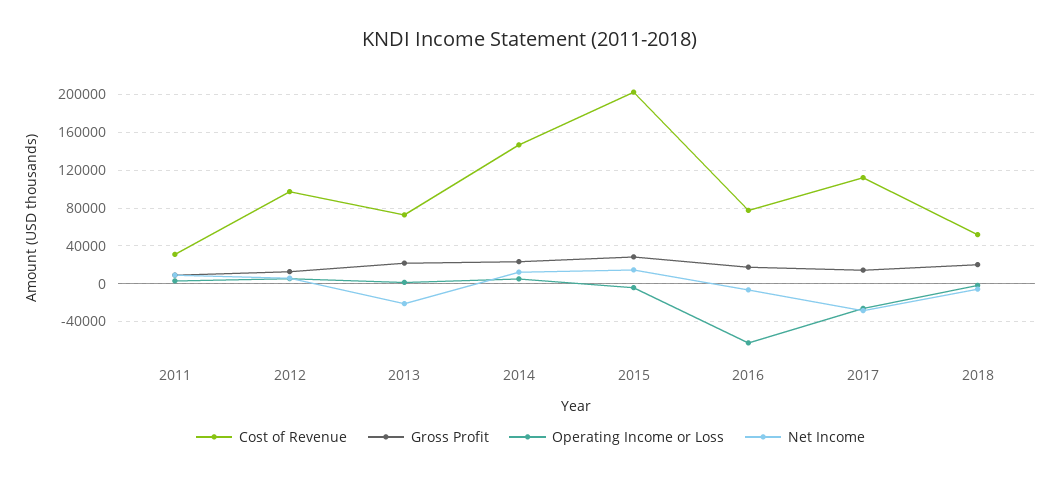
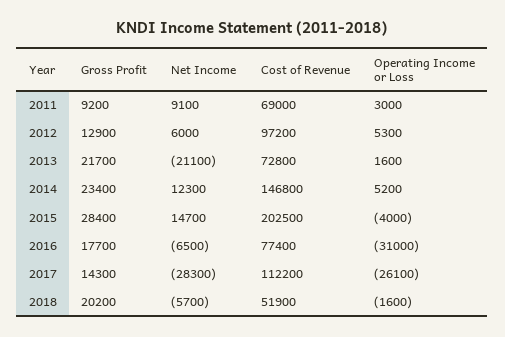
  {
    "Cost of Revenue": {
-     "2011": 30000,
+     "2011": 69000,
      "2012": 97200,
      "2013": 72800,
      "2014": 146800,
      "2015": 202500,
      "2016": 77400,
      "2017": 112200,
      "2018": 51900
    },
    "Gross Profit": {
      "2011": 9200,
      "2012": 12900,
      "2013": 21700,
      "2014": 23400,
      "2015": 28400,
      "2016": 17700,
      "2017": 14300,
      "2018": 20200
    },
    "Operating Income or Loss": {
      "2011": 3000,
      "2012": 5300,
      "2013": 1600,
      "2014": 5200,
      "2015": -4000,
-     "2016": -60000,
+     "2016": -31000,
      "2017": -26100,
      "2018": -1600
    },
    "Net Income": {
      "2011": 9100,
      "2012": 6000,
      "2013": -21100,
      "2014": 12300,
      "2015": 14700,
      "2016": -6500,
      "2017": -28300,
      "2018": -5700
    }
  }

